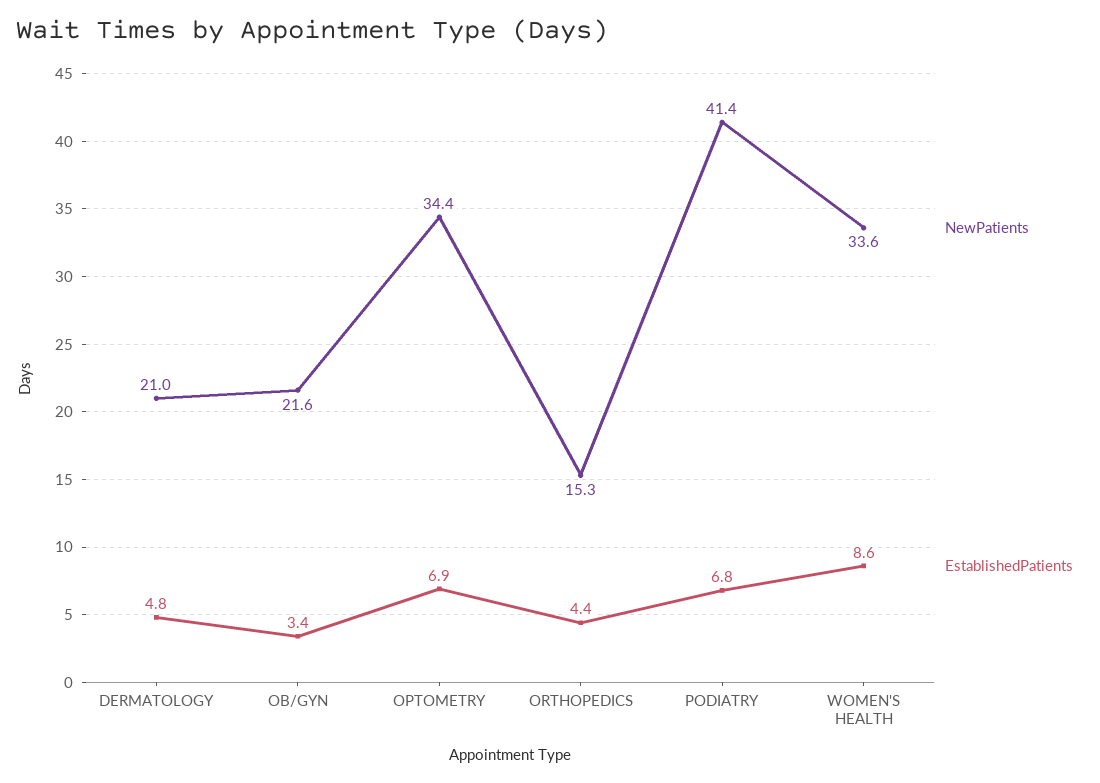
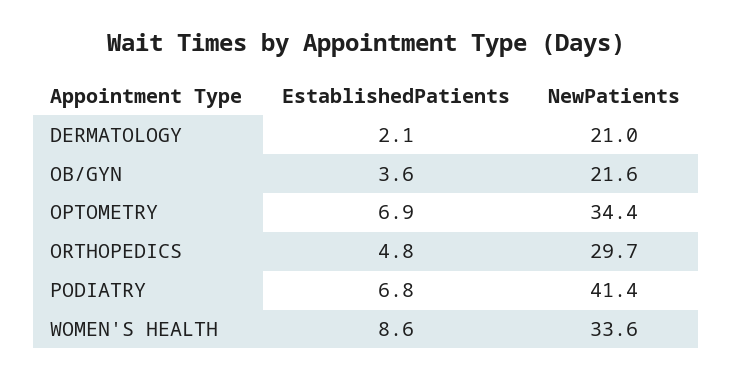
  {
    "NewPatients": {
      "DERMATOLOGY": 21,
      "OB/GYN": 21.6,
      "OPTOMETRY": 34.4,
-     "ORTHOPEDICS": 15.3,
+     "ORTHOPEDICS": 29.7,
      "PODIATRY": 41.4,
      "WOMEN'S HEALTH": 33.6
    },
    "EstablishedPatients": {
-     "DERMATOLOGY": 4.8,
+     "DERMATOLOGY": 2.1,
-     "OB/GYN": 3.4,
+     "OB/GYN": 3.6,
      "OPTOMETRY": 6.9,
-     "ORTHOPEDICS": 4.4,
+     "ORTHOPEDICS": 4.8,
      "PODIATRY": 6.8,
      "WOMEN'S HEALTH": 8.6
    }
  }

